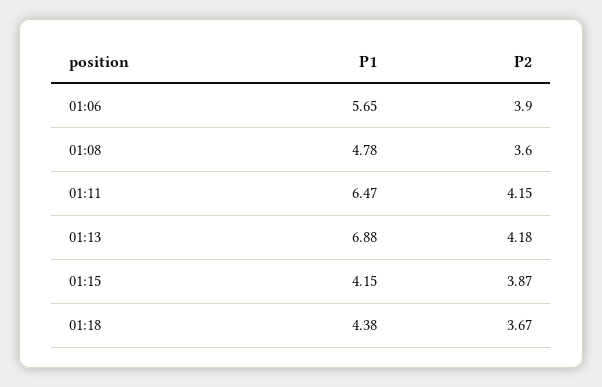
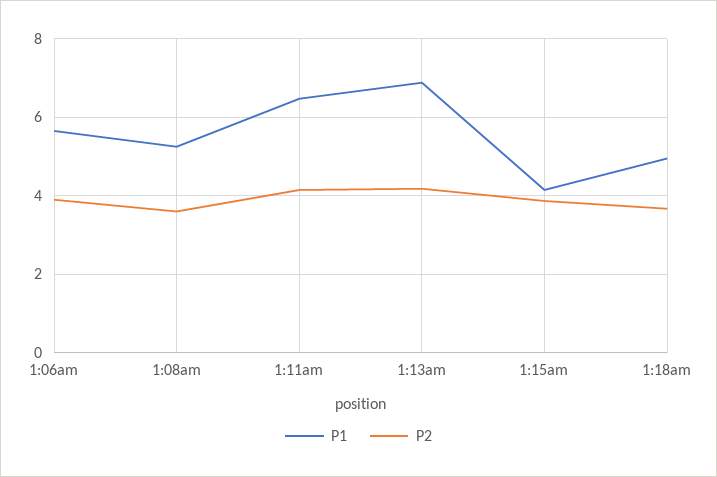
  {
    "P1": {
      "01:06": 5.65,
-     "01:08": 4.78,
+     "01:08": 5.2,
      "01:11": 6.47,
      "01:13": 6.88,
      "01:15": 4.15,
-     "01:18": 4.38
+     "01:18": 5
    },
    "P2": {
      "01:06": 3.9,
      "01:08": 3.6,
      "01:11": 4.15,
      "01:13": 4.18,
      "01:15": 3.87,
      "01:18": 3.67
    }
  }

